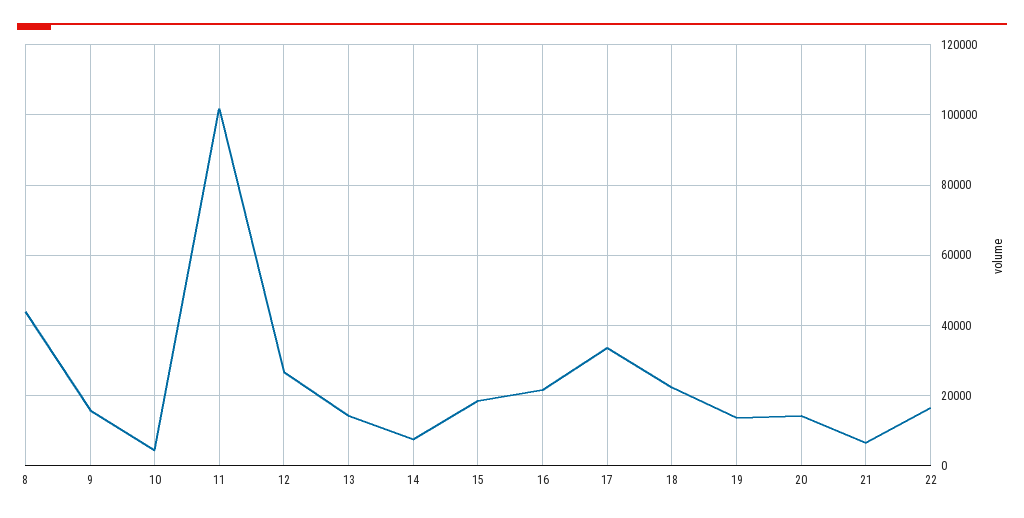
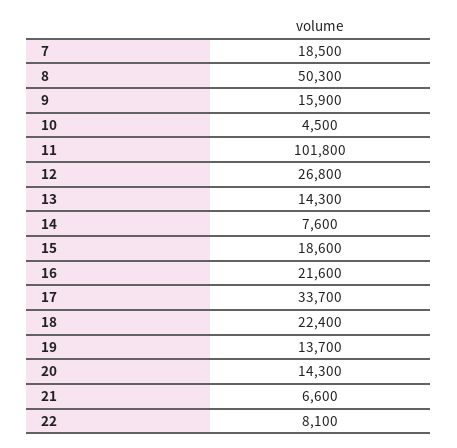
  {
-   "8": 44000,
+   "8": 50300,
    "9": 15900,
    "10": 4500,
    "11": 101800,
    "12": 26800,
    "13": 14300,
    "14": 7600,
    "15": 18600,
    "16": 21600,
    "17": 33700,
    "18": 22400,
    "19": 13700,
    "20": 14300,
    "21": 6600,
-   "22": 16000
+   "22": 8100,
+   "7": 18500
  }

